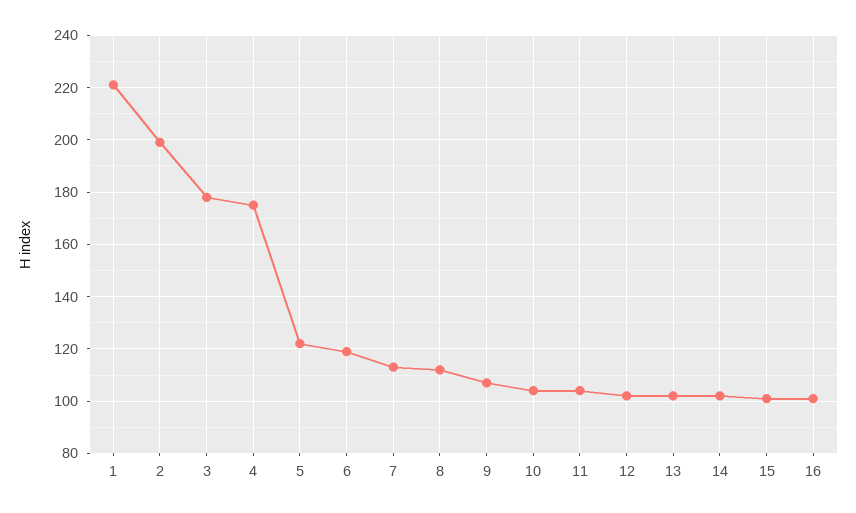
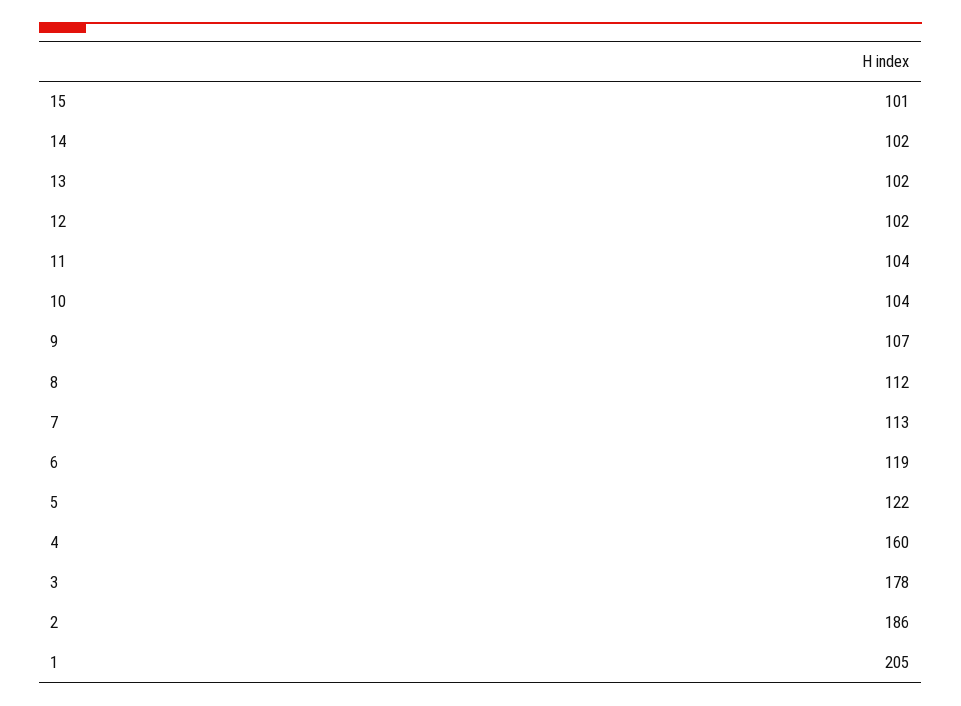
  {
-   "1": 220,
+   "1": 205,
-   "2": 200,
+   "2": 186,
    "3": 178,
-   "4": 175,
+   "4": 160,
    "5": 122,
    "6": 119,
    "7": 113,
    "8": 112,
    "9": 107,
    "10": 104,
    "11": 104,
    "12": 102,
    "13": 102,
    "14": 102,
-   "15": 101,
+   "15": 101
-   "16": 100
  }

